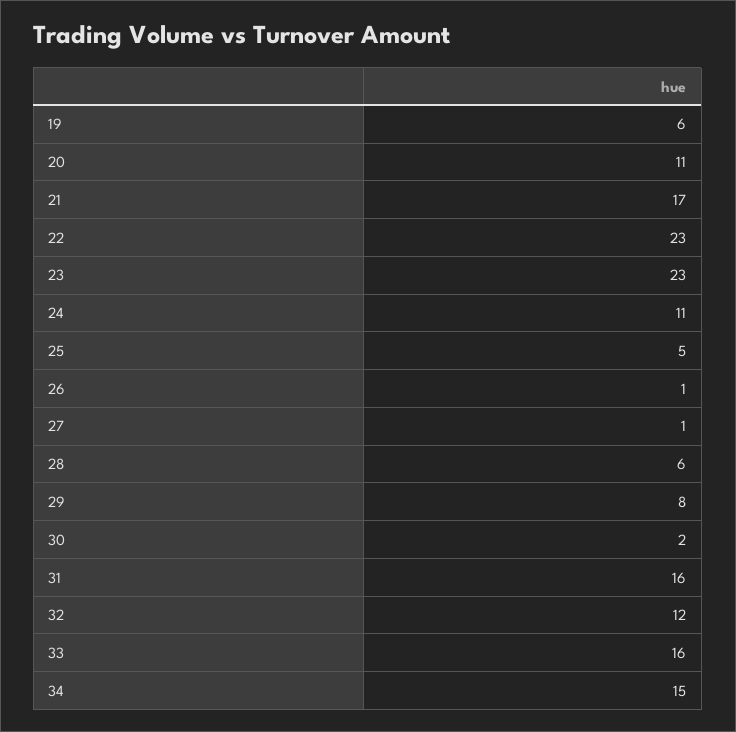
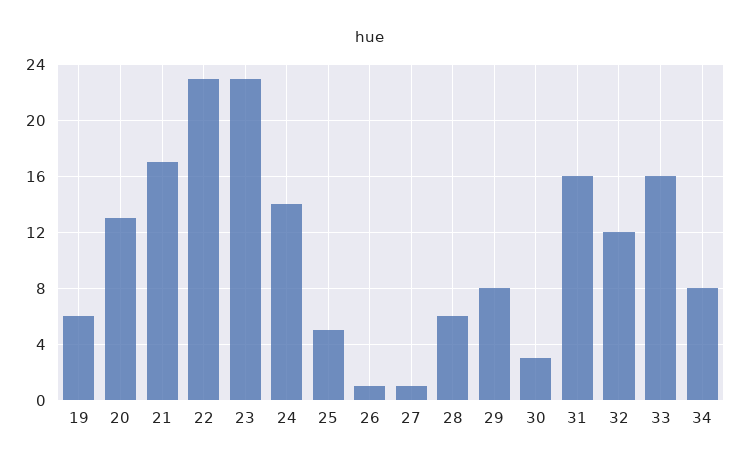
  {
    "19": 6,
-   "20": 11,
+   "20": 13,
    "21": 17,
    "22": 23,
    "23": 23,
-   "24": 11,
+   "24": 14,
    "25": 5,
    "26": 1,
    "27": 1,
    "28": 6,
    "29": 8,
-   "30": 2,
+   "30": 3,
    "31": 16,
    "32": 12,
    "33": 16,
-   "34": 15
+   "34": 8
  }

